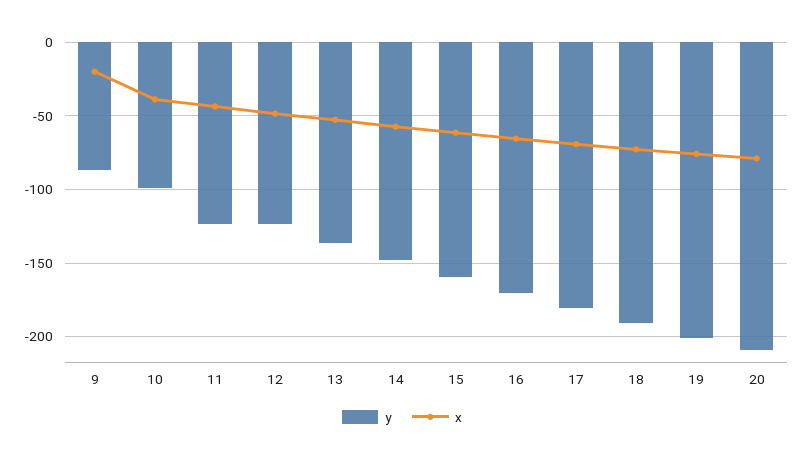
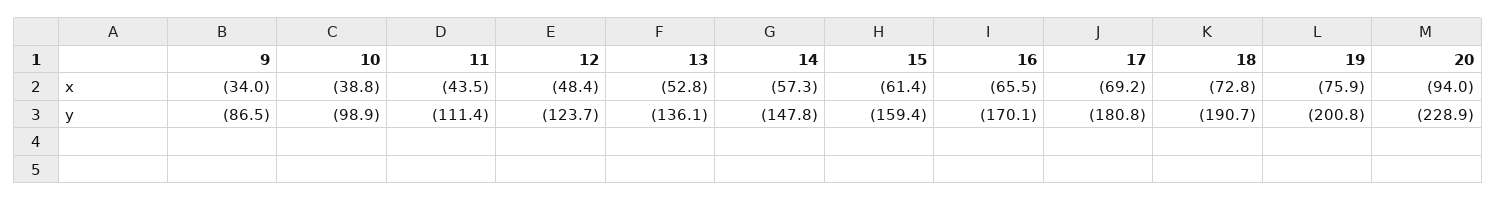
  {
    "y": {
      "9": -86.5,
      "10": -98.9,
-     "11": -125,
+     "11": -111.4,
      "12": -123.7,
      "13": -136.1,
      "14": -147.8,
      "15": -159.4,
      "16": -170.1,
      "17": -180.8,
      "18": -190.7,
      "19": -200.8,
-     "20": -210
+     "20": -228.9
    },
    "x": {
-     "9": -20,
+     "9": -34,
      "10": -38.8,
      "11": -43.5,
      "12": -48.4,
      "13": -52.8,
      "14": -57.3,
      "15": -61.4,
      "16": -65.5,
      "17": -69.2,
      "18": -72.8,
      "19": -75.9,
-     "20": -80
+     "20": -94
    }
  }

